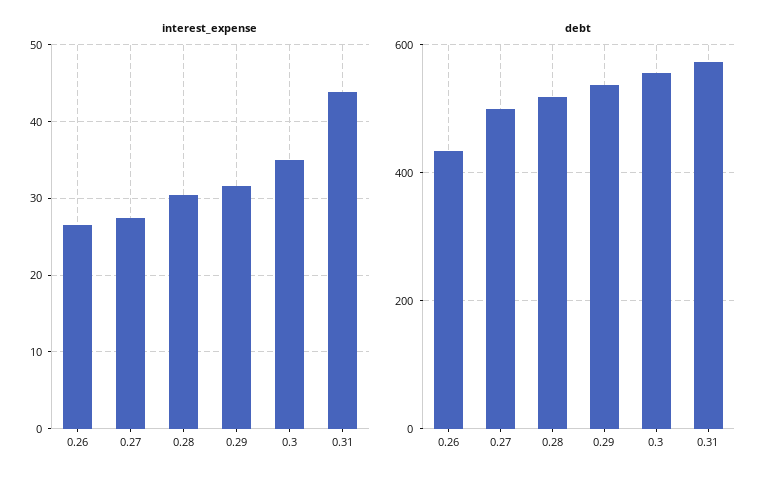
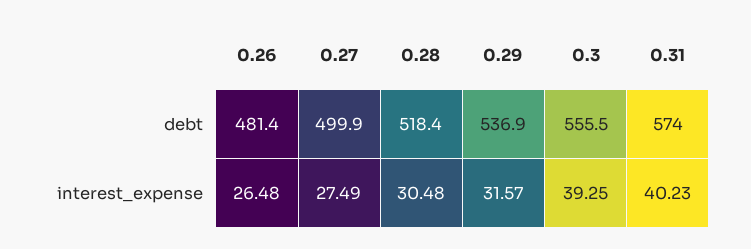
  {
    "interest_expense": {
      "0.26": 26.48,
      "0.27": 27.49,
      "0.28": 30.48,
      "0.29": 31.57,
-     "0.3": 35,
+     "0.3": 39.25,
-     "0.31": 44
+     "0.31": 40.23
    },
    "debt": {
-     "0.26": 440,
+     "0.26": 481.4,
      "0.27": 499.9,
      "0.28": 518.4,
      "0.29": 536.9,
      "0.3": 555.5,
      "0.31": 574
    }
  }

